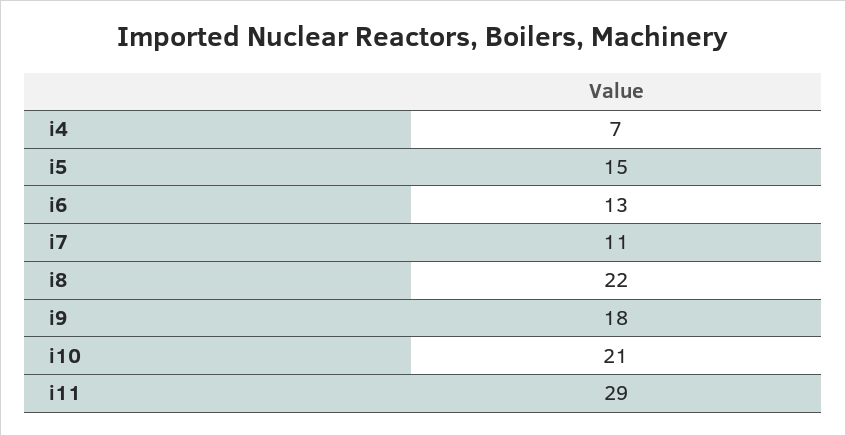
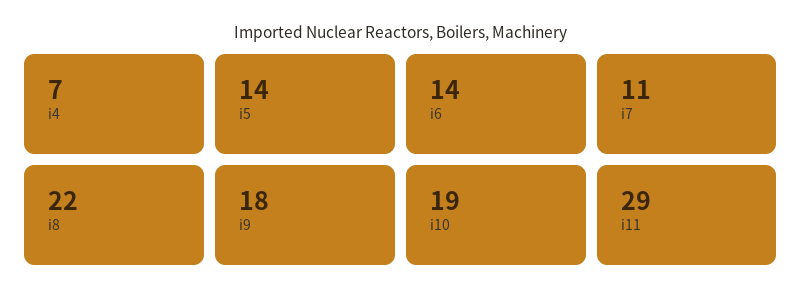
  {
    "i4": 7,
-   "i5": 15,
+   "i5": 14,
-   "i6": 13,
+   "i6": 14,
    "i7": 11,
    "i8": 22,
    "i9": 18,
-   "i10": 21,
+   "i10": 19,
    "i11": 29
  }

